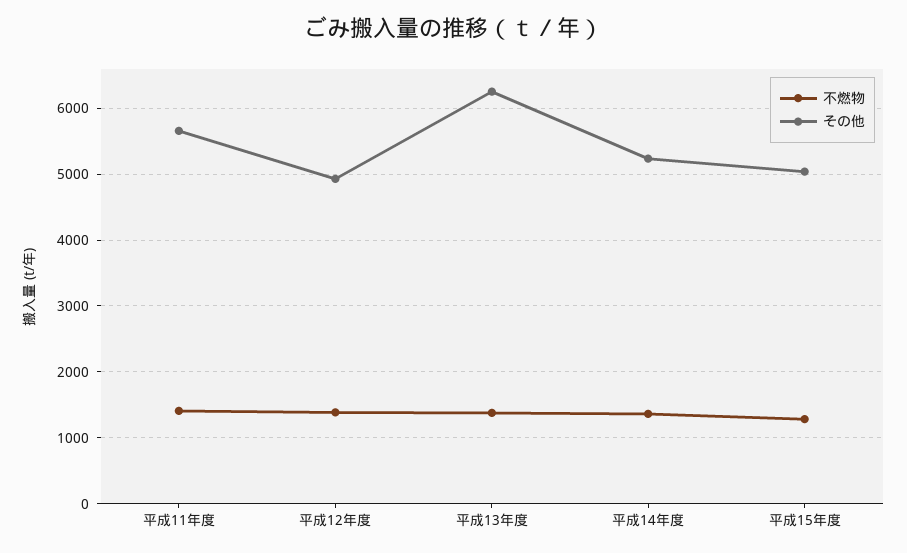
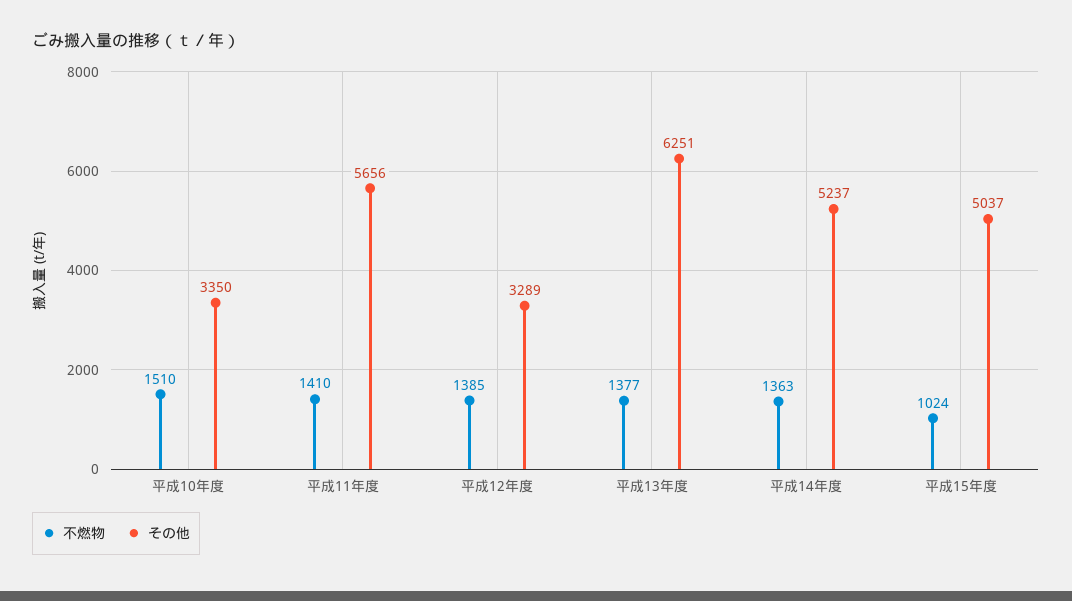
  {
    "不燃物": {
      "平成11年度": 1410,
      "平成12年度": 1385,
      "平成13年度": 1377,
      "平成14年度": 1363,
-     "平成15年度": 1300
+     "平成15年度": 1024,
+     "平成10年度": 1510
    },
    "その他": {
      "平成11年度": 5656,
-     "平成12年度": 4900,
+     "平成12年度": 3289,
      "平成13年度": 6251,
      "平成14年度": 5237,
-     "平成15年度": 5037
+     "平成15年度": 5037,
+     "平成10年度": 3350
    }
  }

